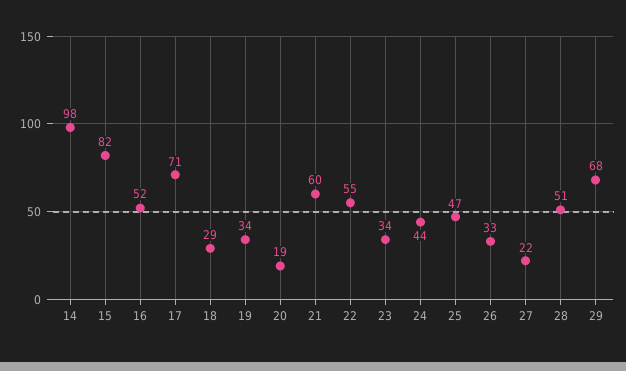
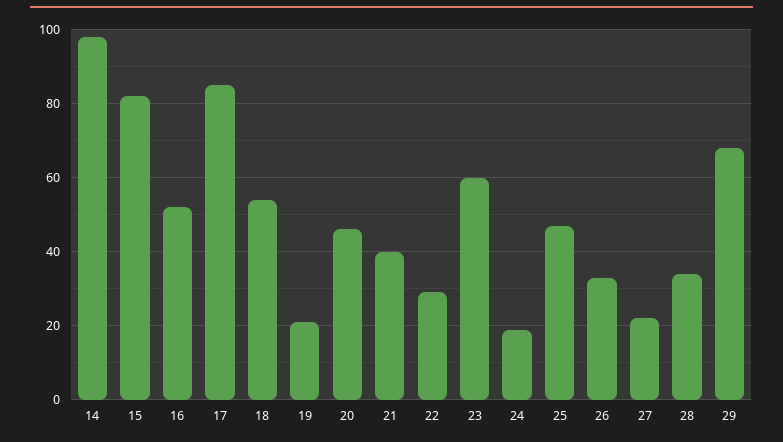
  {
    "14": 98,
    "15": 82,
    "16": 52,
-   "17": 71,
+   "17": 85,
-   "18": 29,
+   "18": 55,
-   "19": 34,
+   "19": 20,
-   "20": 19,
+   "20": 45,
-   "21": 60,
+   "21": 40,
-   "22": 55,
+   "22": 30,
-   "23": 34,
+   "23": 60,
-   "24": 44,
+   "24": 20,
    "25": 47,
    "26": 33,
    "27": 22,
-   "28": 51,
+   "28": 35,
    "29": 68
  }

